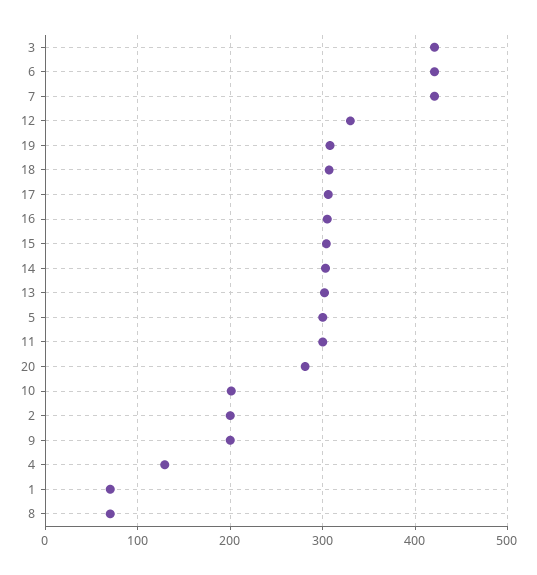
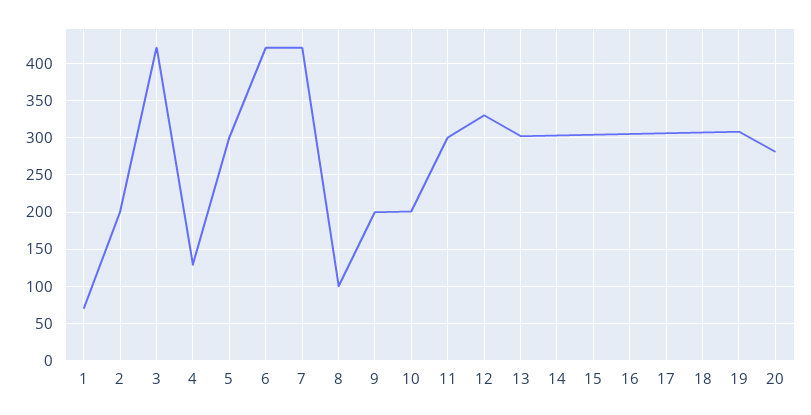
  {
    "3": 420,
    "6": 420,
    "7": 420,
    "12": 330,
    "19": 310,
    "18": 310,
    "17": 310,
    "16": 310,
    "15": 300,
    "14": 300,
    "13": 300,
    "5": 300,
    "11": 300,
    "20": 280,
    "10": 200,
    "2": 200,
    "9": 200,
    "4": 130,
    "1": 70,
-   "8": 70
+   "8": 100
  }

